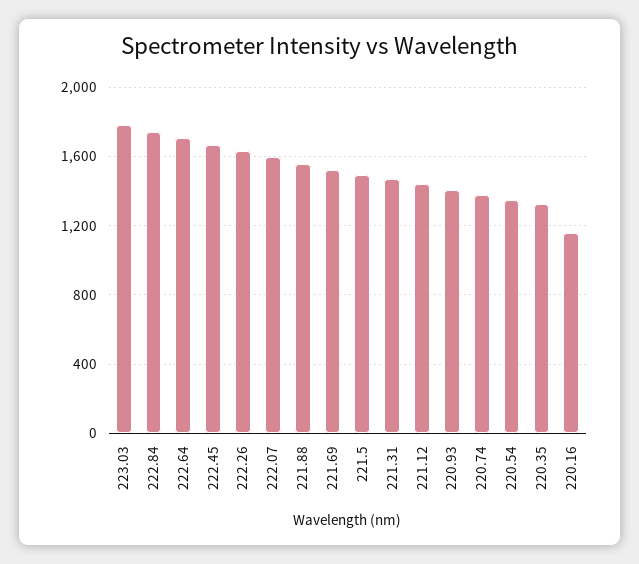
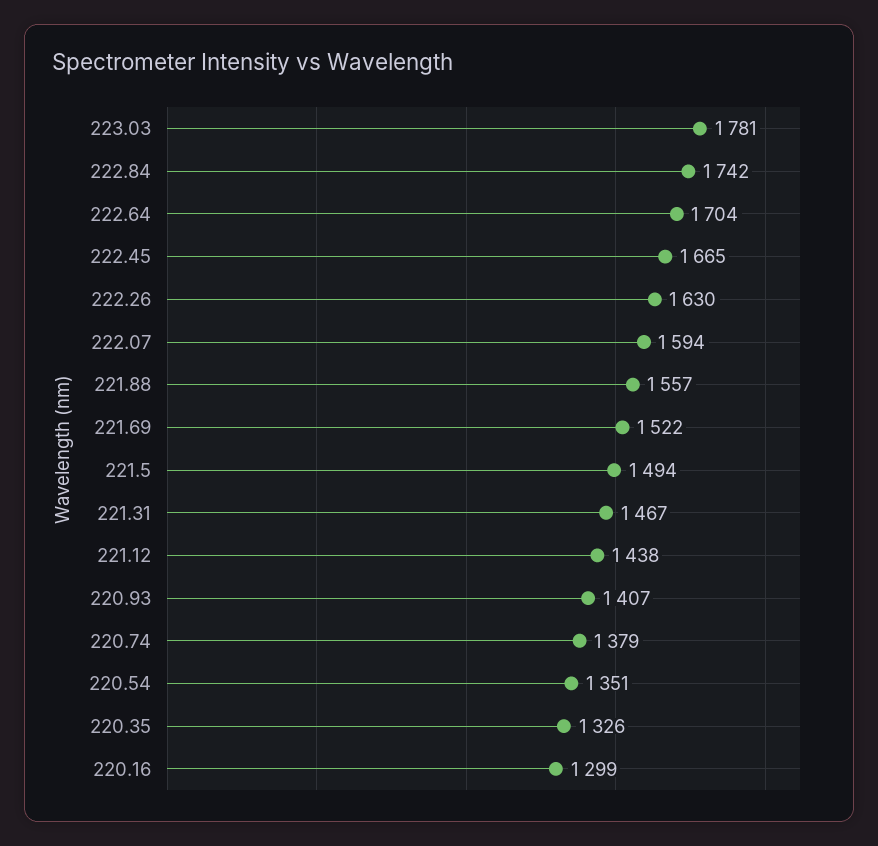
  {
    "223.03": 1781,
    "222.84": 1742,
    "222.64": 1704,
    "222.45": 1665,
    "222.26": 1630,
    "222.07": 1594,
    "221.88": 1557,
    "221.69": 1522,
    "221.5": 1494,
    "221.31": 1467,
    "221.12": 1438,
    "220.93": 1407,
    "220.74": 1379,
    "220.54": 1351,
    "220.35": 1326,
-   "220.16": 1150
+   "220.16": 1299
  }

